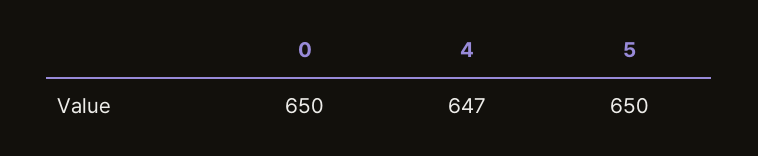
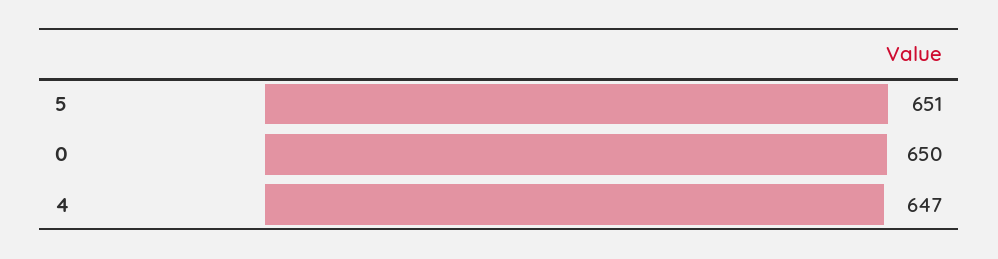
  {
    "0": 650,
    "4": 647,
-   "5": 650
+   "5": 651
  }

